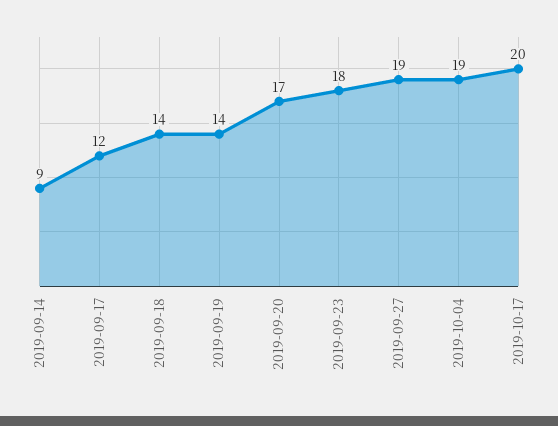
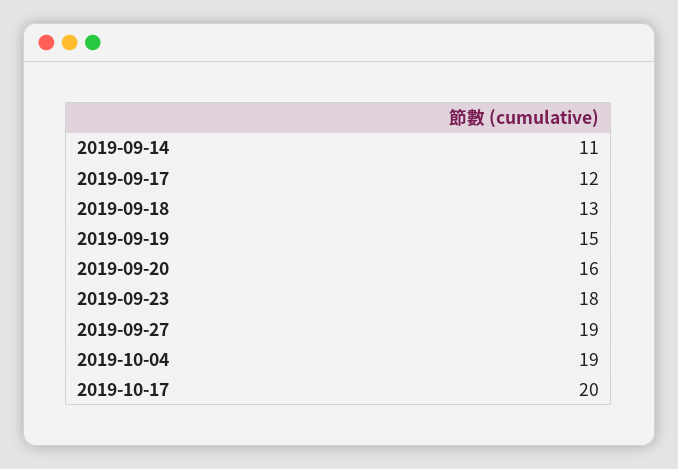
  {
-   "2019-09-14": 9,
+   "2019-09-14": 11,
    "2019-09-17": 12,
-   "2019-09-18": 14,
+   "2019-09-18": 13,
-   "2019-09-19": 14,
+   "2019-09-19": 15,
-   "2019-09-20": 17,
+   "2019-09-20": 16,
    "2019-09-23": 18,
    "2019-09-27": 19,
    "2019-10-04": 19,
    "2019-10-17": 20
  }

